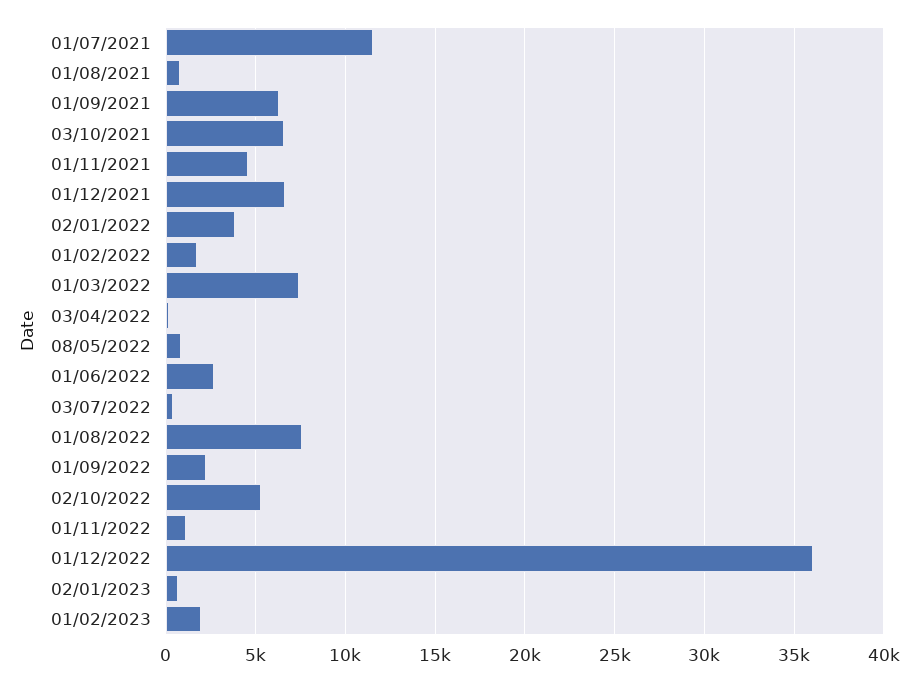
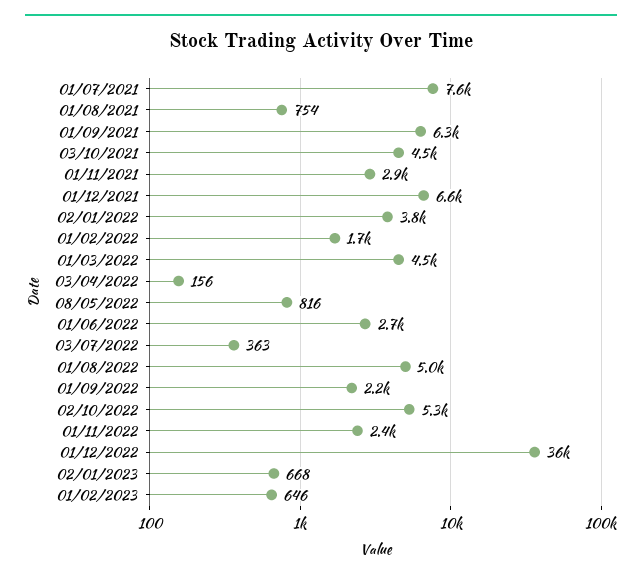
  {
-   "01/07/2021": 11500,
+   "01/07/2021": 7600,
    "01/08/2021": 754,
    "01/09/2021": 6300,
-   "03/10/2021": 6500,
+   "03/10/2021": 4500,
-   "01/11/2021": 4500,
+   "01/11/2021": 2900,
    "01/12/2021": 6600,
    "02/01/2022": 3800,
    "01/02/2022": 1700,
-   "01/03/2022": 7500,
+   "01/03/2022": 4500,
    "03/04/2022": 156,
    "08/05/2022": 816,
    "01/06/2022": 2700,
    "03/07/2022": 363,
-   "01/08/2022": 7500,
+   "01/08/2022": 5000,
    "01/09/2022": 2200,
    "02/10/2022": 5300,
-   "01/11/2022": 1000,
+   "01/11/2022": 2400,
    "01/12/2022": 36000,
    "02/01/2023": 668,
-   "01/02/2023": 2000
+   "01/02/2023": 646
  }

